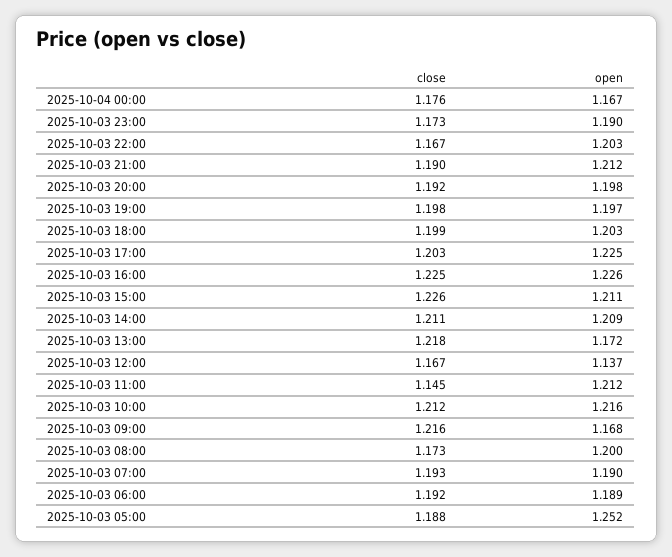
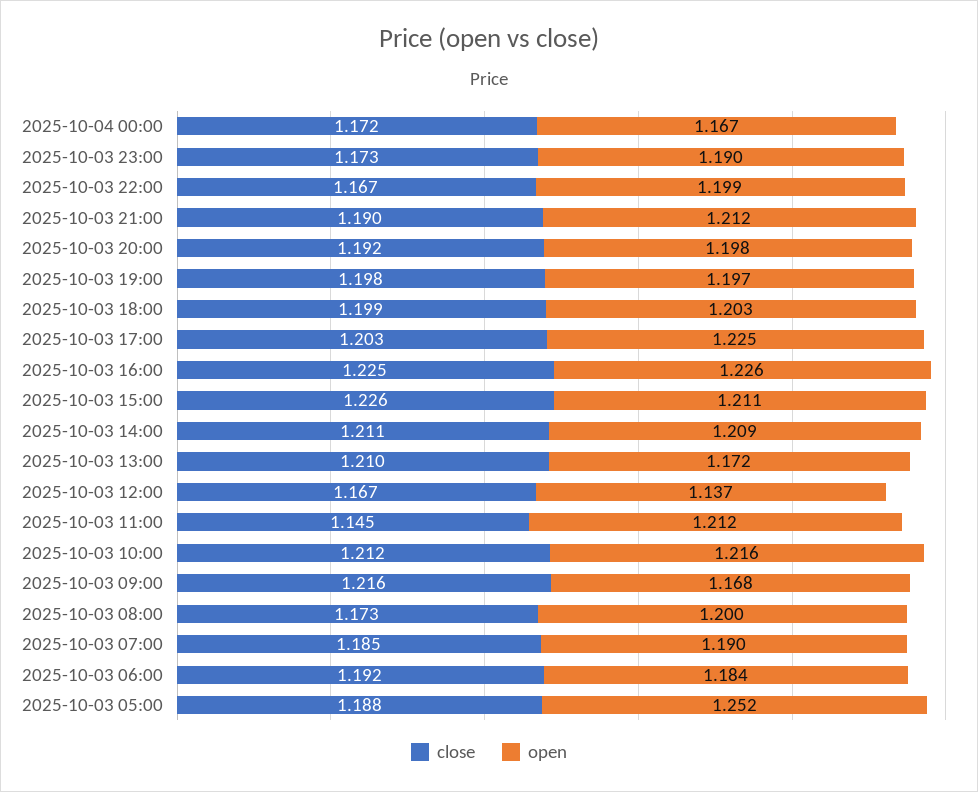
  {
    "close": {
-     "2025-10-04 00:00": 1.176,
+     "2025-10-04 00:00": 1.172,
      "2025-10-03 23:00": 1.173,
      "2025-10-03 22:00": 1.167,
      "2025-10-03 21:00": 1.19,
      "2025-10-03 20:00": 1.192,
      "2025-10-03 19:00": 1.198,
      "2025-10-03 18:00": 1.199,
      "2025-10-03 17:00": 1.203,
      "2025-10-03 16:00": 1.225,
      "2025-10-03 15:00": 1.226,
      "2025-10-03 14:00": 1.211,
-     "2025-10-03 13:00": 1.218,
+     "2025-10-03 13:00": 1.21,
      "2025-10-03 12:00": 1.167,
      "2025-10-03 11:00": 1.145,
      "2025-10-03 10:00": 1.212,
      "2025-10-03 09:00": 1.216,
      "2025-10-03 08:00": 1.173,
-     "2025-10-03 07:00": 1.193,
+     "2025-10-03 07:00": 1.185,
      "2025-10-03 06:00": 1.192,
      "2025-10-03 05:00": 1.188
    },
    "open": {
      "2025-10-04 00:00": 1.167,
      "2025-10-03 23:00": 1.19,
-     "2025-10-03 22:00": 1.203,
+     "2025-10-03 22:00": 1.199,
      "2025-10-03 21:00": 1.212,
      "2025-10-03 20:00": 1.198,
      "2025-10-03 19:00": 1.197,
      "2025-10-03 18:00": 1.203,
      "2025-10-03 17:00": 1.225,
      "2025-10-03 16:00": 1.226,
      "2025-10-03 15:00": 1.211,
      "2025-10-03 14:00": 1.209,
      "2025-10-03 13:00": 1.172,
      "2025-10-03 12:00": 1.137,
      "2025-10-03 11:00": 1.212,
      "2025-10-03 10:00": 1.216,
      "2025-10-03 09:00": 1.168,
      "2025-10-03 08:00": 1.2,
      "2025-10-03 07:00": 1.19,
-     "2025-10-03 06:00": 1.189,
+     "2025-10-03 06:00": 1.184,
      "2025-10-03 05:00": 1.252
    }
  }

